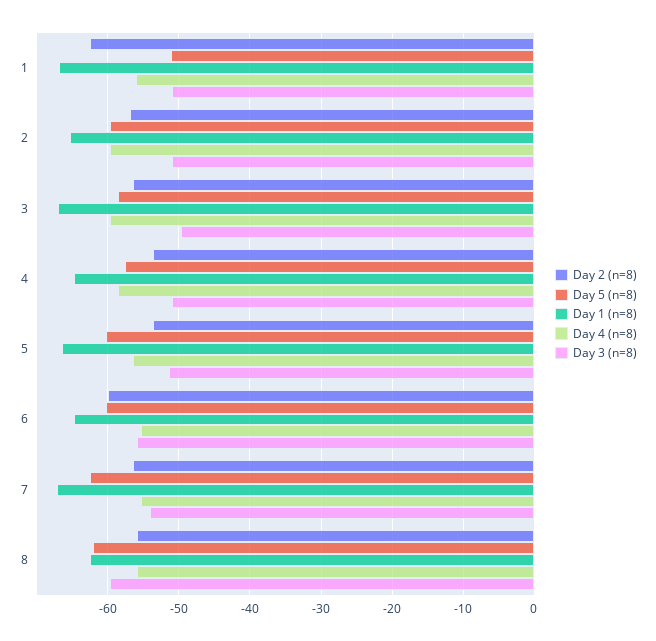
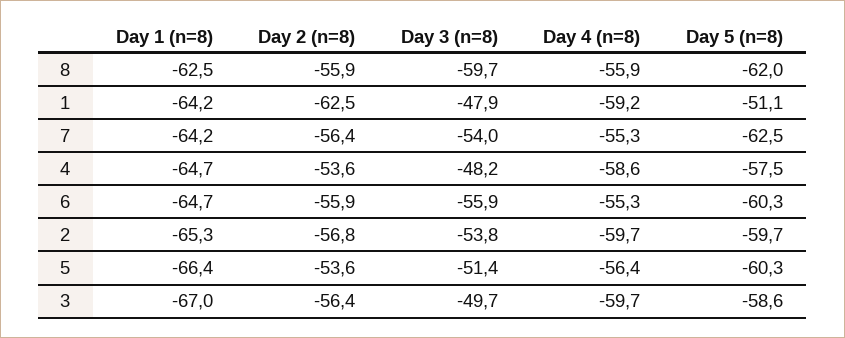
  {
    "Day 2 (n=8)": {
      "1": -62.5,
      "2": -56.8,
      "3": -56.4,
      "4": -53.6,
      "5": -53.6,
-     "6": -60,
+     "6": -55.9,
      "7": -56.4,
      "8": -55.9
    },
    "Day 5 (n=8)": {
      "1": -51.1,
      "2": -59.7,
      "3": -58.6,
      "4": -57.5,
      "5": -60.3,
      "6": -60.3,
      "7": -62.5,
      "8": -62
    },
    "Day 1 (n=8)": {
-     "1": -67,
+     "1": -64.2,
      "2": -65.3,
      "3": -67,
      "4": -64.7,
      "5": -66.4,
      "6": -64.7,
-     "7": -67,
+     "7": -64.2,
      "8": -62.5
    },
    "Day 4 (n=8)": {
-     "1": -56,
+     "1": -59.2,
      "2": -59.7,
      "3": -59.7,
      "4": -58.6,
      "5": -56.4,
      "6": -55.3,
      "7": -55.3,
      "8": -55.9
    },
    "Day 3 (n=8)": {
-     "1": -51,
+     "1": -47.9,
-     "2": -51,
+     "2": -53.8,
      "3": -49.7,
-     "4": -51,
+     "4": -48.2,
      "5": -51.4,
      "6": -55.9,
      "7": -54,
      "8": -59.7
    }
  }

